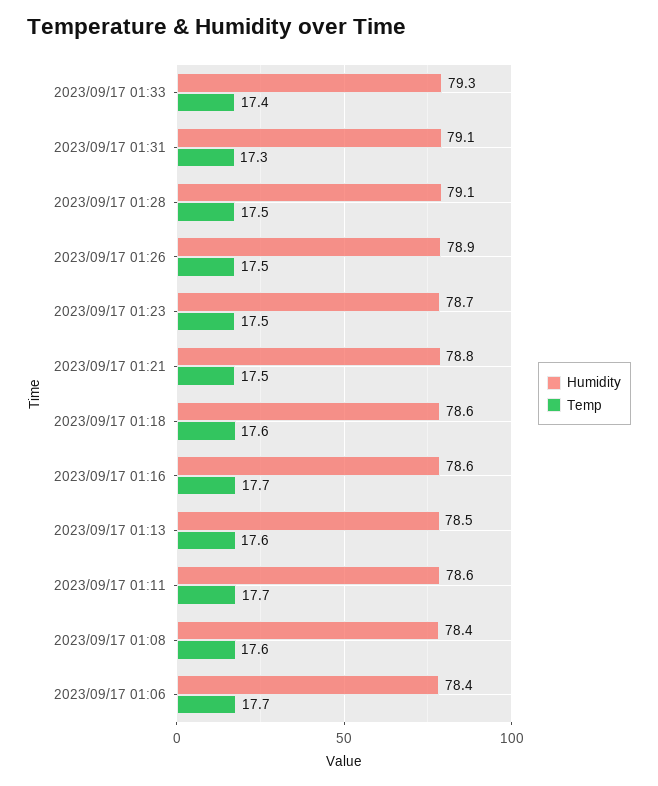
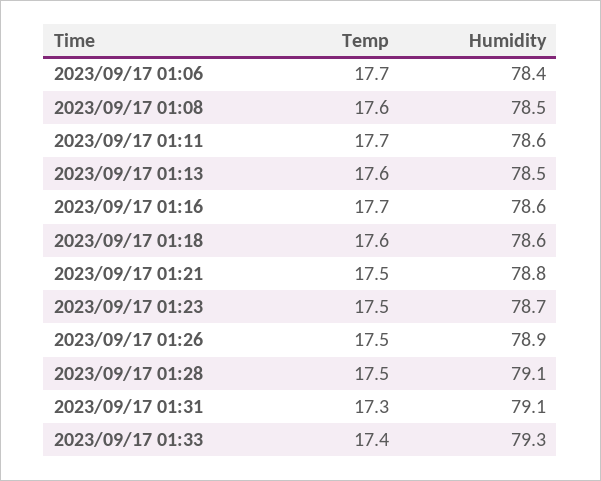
  {
    "Humidity": {
      "2023/09/17 01:33": 79.3,
      "2023/09/17 01:31": 79.1,
      "2023/09/17 01:28": 79.1,
      "2023/09/17 01:26": 78.9,
      "2023/09/17 01:23": 78.7,
      "2023/09/17 01:21": 78.8,
      "2023/09/17 01:18": 78.6,
      "2023/09/17 01:16": 78.6,
      "2023/09/17 01:13": 78.5,
      "2023/09/17 01:11": 78.6,
-     "2023/09/17 01:08": 78.4,
+     "2023/09/17 01:08": 78.5,
      "2023/09/17 01:06": 78.4
    },
    "Temp": {
      "2023/09/17 01:33": 17.4,
      "2023/09/17 01:31": 17.3,
      "2023/09/17 01:28": 17.5,
      "2023/09/17 01:26": 17.5,
      "2023/09/17 01:23": 17.5,
      "2023/09/17 01:21": 17.5,
      "2023/09/17 01:18": 17.6,
      "2023/09/17 01:16": 17.7,
      "2023/09/17 01:13": 17.6,
      "2023/09/17 01:11": 17.7,
      "2023/09/17 01:08": 17.6,
      "2023/09/17 01:06": 17.7
    }
  }

